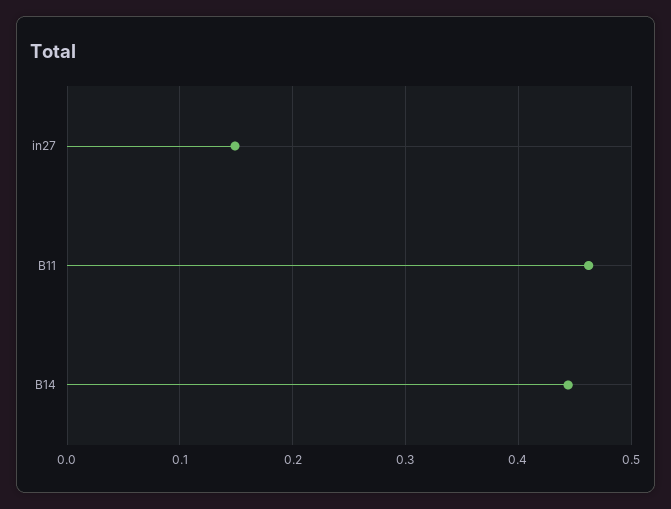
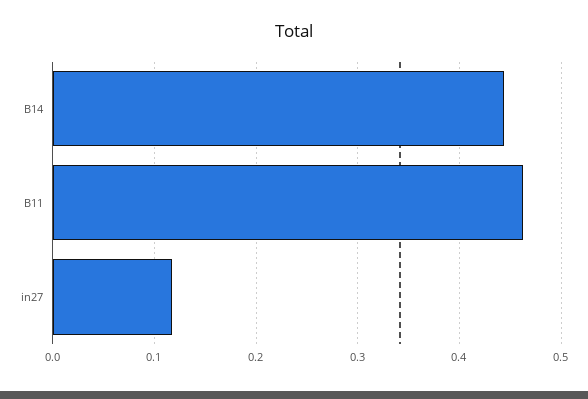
  {
-   "in27": 0.15,
+   "in27": 0.12,
    "B11": 0.46,
    "B14": 0.44
  }

